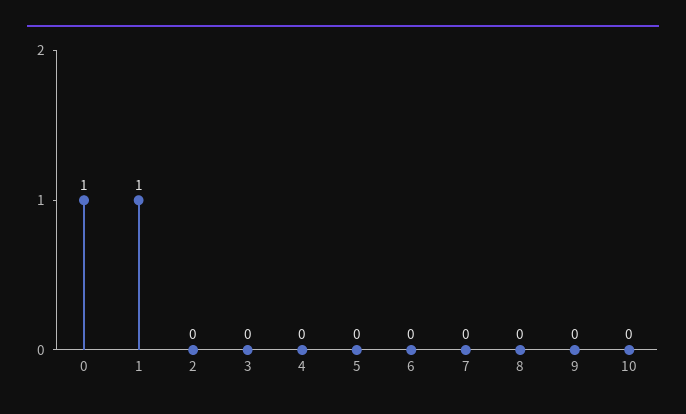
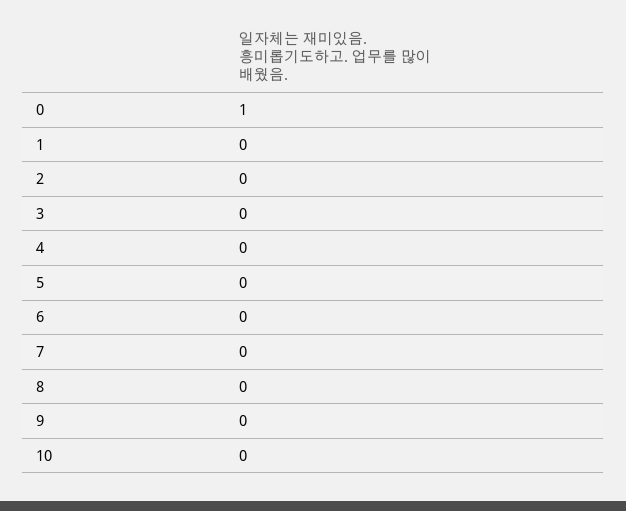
  {
    "0": 1,
-   "1": 1,
+   "1": 0,
    "2": 0,
    "3": 0,
    "4": 0,
    "5": 0,
    "6": 0,
    "7": 0,
    "8": 0,
    "9": 0,
    "10": 0
  }

